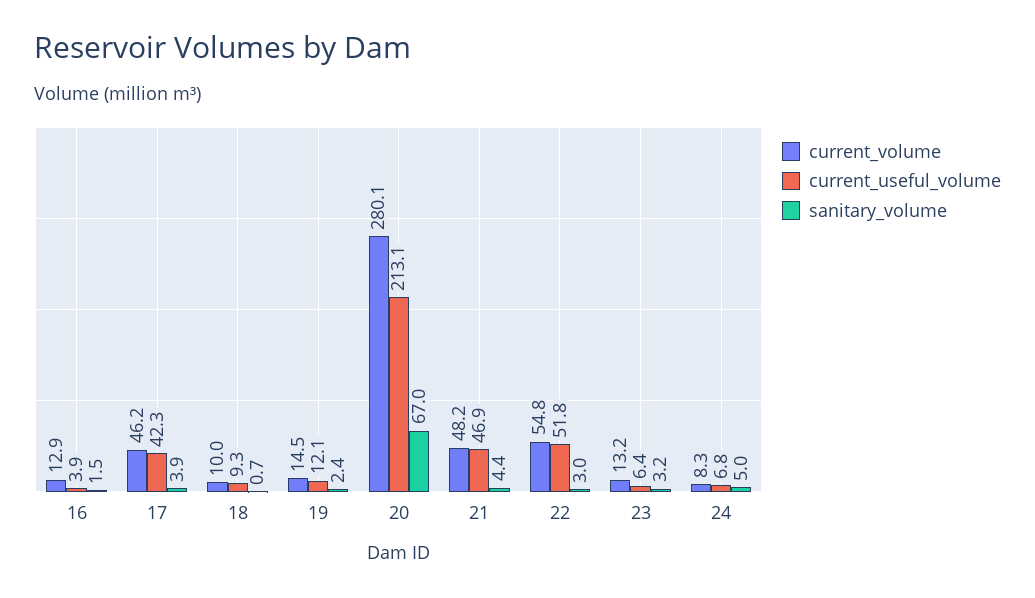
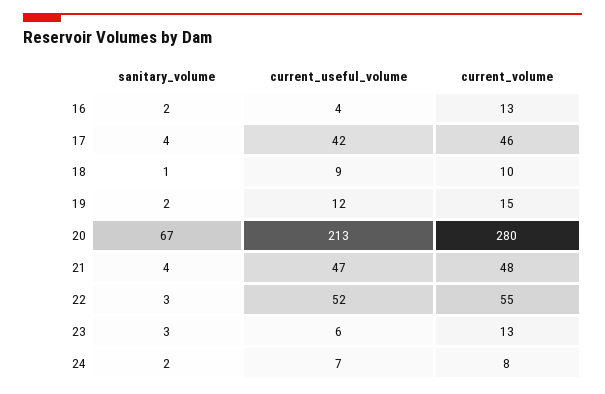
  {
    "current_volume": {
      "16": 12.9,
      "17": 46.2,
      "18": 10,
      "19": 14.5,
      "20": 280.1,
      "21": 48.2,
      "22": 54.8,
      "23": 13.2,
      "24": 8.3
    },
    "current_useful_volume": {
      "16": 3.9,
      "17": 42.3,
      "18": 9.3,
      "19": 12.1,
      "20": 213.1,
      "21": 46.9,
      "22": 51.8,
      "23": 6.4,
      "24": 6.8
    },
    "sanitary_volume": {
      "16": 1.5,
      "17": 3.9,
      "18": 0.7,
      "19": 2.4,
      "20": 67,
      "21": 4.4,
      "22": 3,
      "23": 3.2,
-     "24": 5
+     "24": 2
    }
  }

